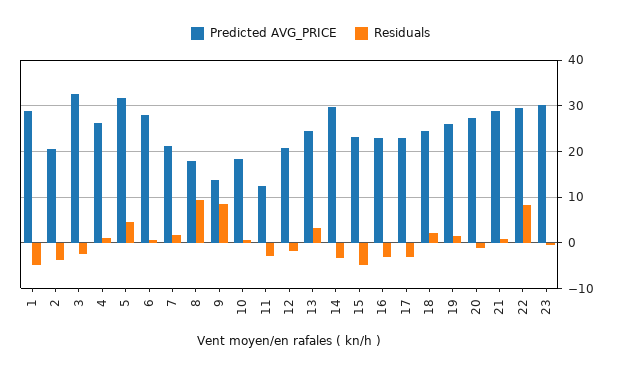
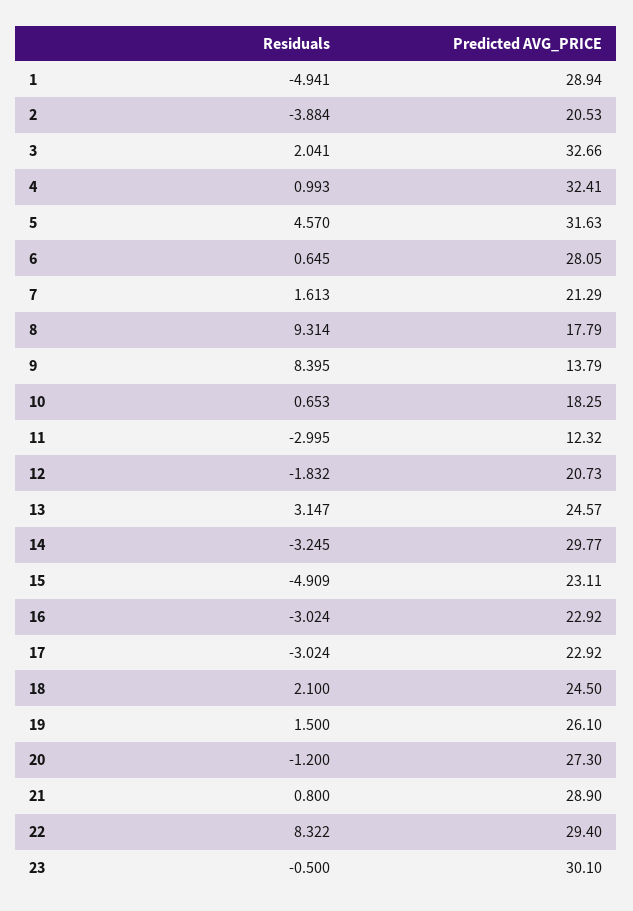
  {
    "Predicted AVG_PRICE": {
      "1": 28.94,
      "2": 20.53,
      "3": 32.66,
-     "4": 26,
+     "4": 32.41,
      "5": 31.63,
      "6": 28.05,
      "7": 21.29,
      "8": 17.79,
      "9": 13.79,
      "10": 18.25,
      "11": 12.32,
      "12": 20.73,
      "13": 24.57,
      "14": 29.77,
      "15": 23.11,
      "16": 22.92,
      "17": 22.92,
      "18": 24.5,
      "19": 26.1,
      "20": 27.3,
      "21": 28.9,
      "22": 29.4,
      "23": 30.1
    },
    "Residuals": {
      "1": -4.941,
      "2": -3.884,
-     "3": -2,
+     "3": 2.041,
      "4": 0.993,
      "5": 4.57,
      "6": 0.645,
      "7": 1.613,
      "8": 9.314,
      "9": 8.395,
      "10": 0.653,
      "11": -2.995,
      "12": -1.832,
      "13": 3.147,
      "14": -3.245,
      "15": -4.909,
      "16": -3.024,
      "17": -3.024,
      "18": 2.1,
      "19": 1.5,
      "20": -1.2,
      "21": 0.8,
      "22": 8.322,
      "23": -0.5
    }
  }

